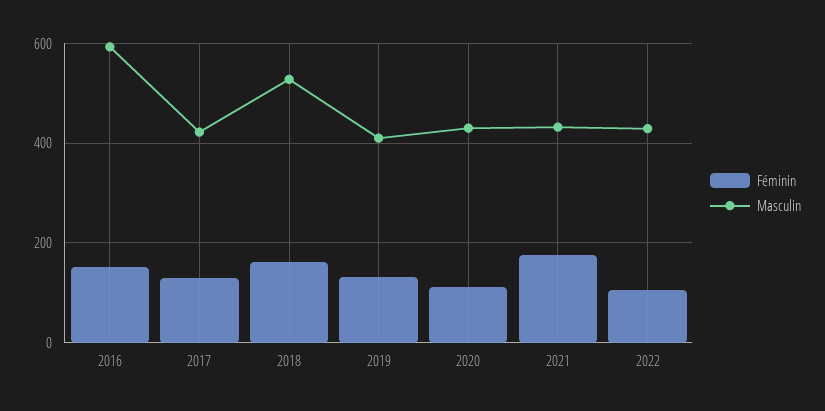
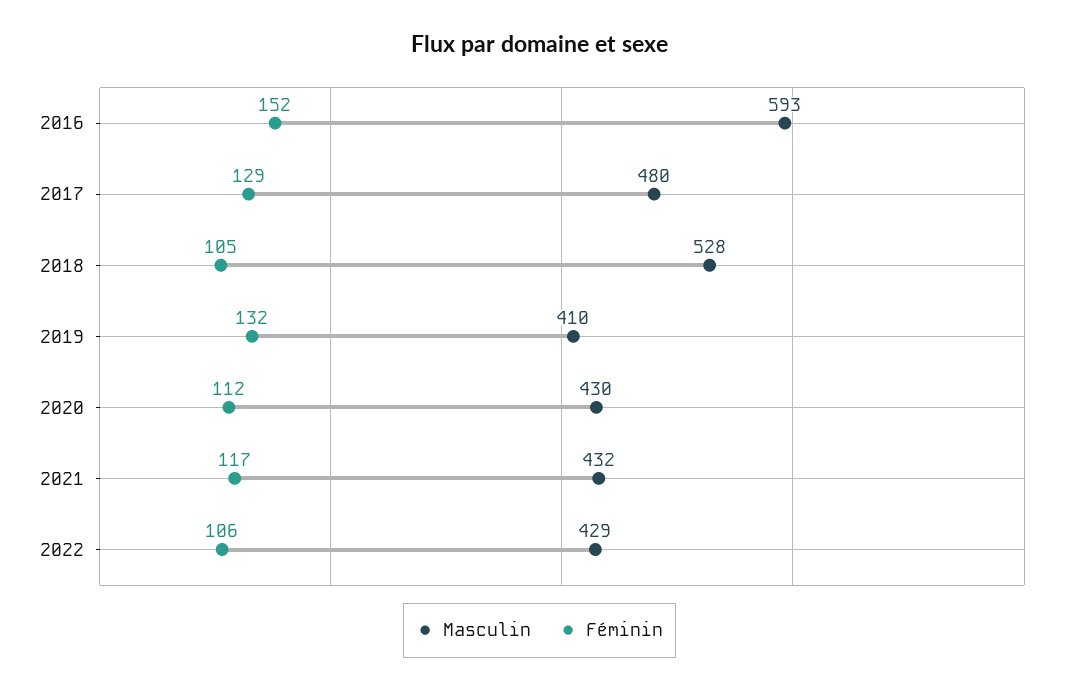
  {
    "Féminin": {
      "2016": 152,
      "2017": 129,
-     "2018": 160,
+     "2018": 105,
      "2019": 132,
      "2020": 112,
-     "2021": 180,
+     "2021": 117,
      "2022": 106
    },
    "Masculin": {
      "2016": 593,
-     "2017": 420,
+     "2017": 480,
      "2018": 528,
      "2019": 410,
      "2020": 430,
      "2021": 432,
      "2022": 429
    }
  }

